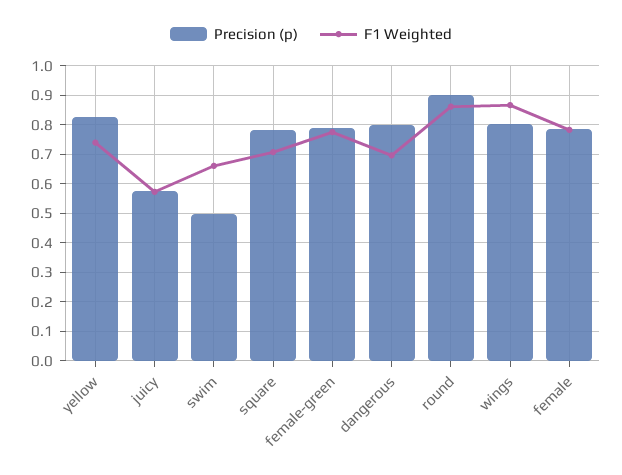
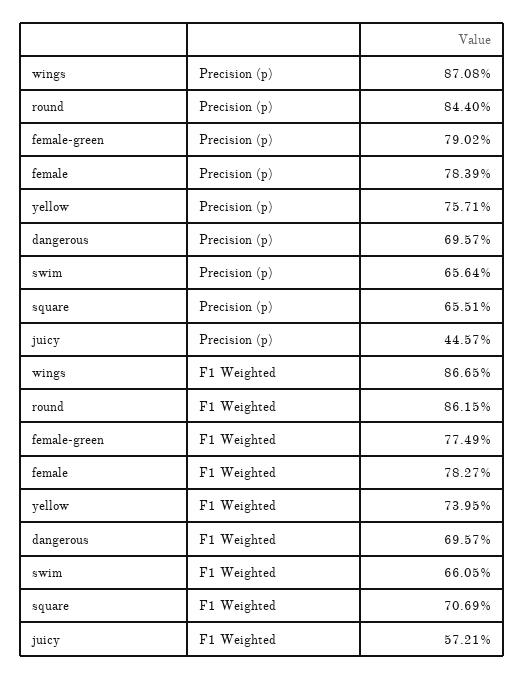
  {
    "Precision (p)": {
-     "yellow": 0.825,
+     "yellow": 0.7571,
-     "juicy": 0.575,
+     "juicy": 0.4457,
-     "swim": 0.5,
+     "swim": 0.6564,
-     "square": 0.775,
+     "square": 0.6551,
      "female-green": 0.7902,
-     "dangerous": 0.8,
+     "dangerous": 0.6957,
-     "round": 0.9,
+     "round": 0.844,
-     "wings": 0.8,
+     "wings": 0.8708,
      "female": 0.7839
    },
    "F1 Weighted": {
      "yellow": 0.7395,
      "juicy": 0.5721,
      "swim": 0.6605,
      "square": 0.7069,
      "female-green": 0.7749,
      "dangerous": 0.6957,
      "round": 0.8615,
      "wings": 0.8665,
      "female": 0.7827
    }
  }

